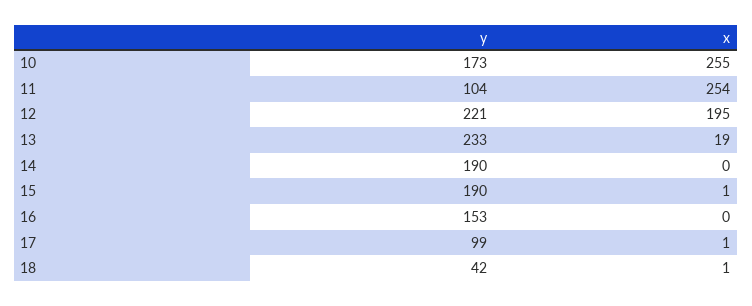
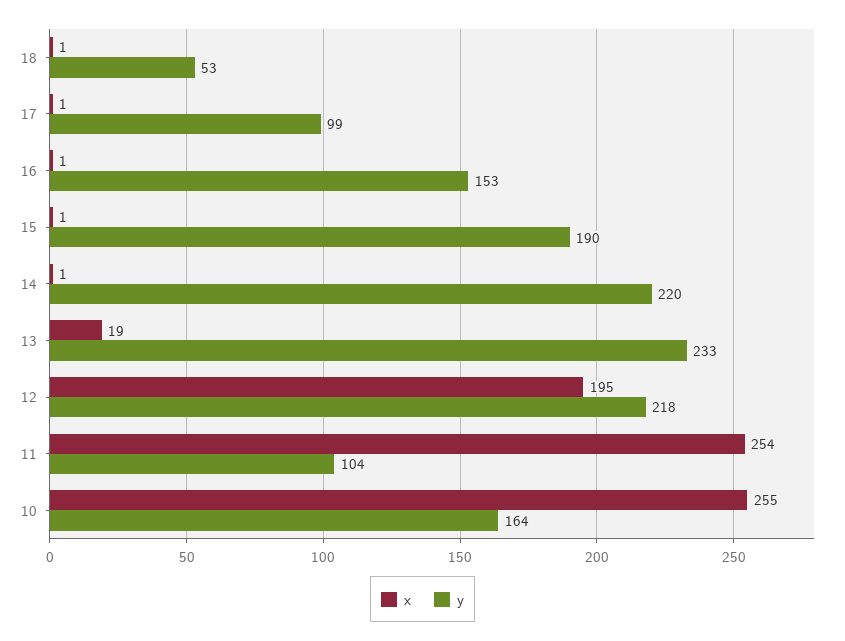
  {
    "y": {
-     "10": 173,
+     "10": 164,
      "11": 104,
-     "12": 221,
+     "12": 218,
      "13": 233,
-     "14": 190,
+     "14": 220,
      "15": 190,
      "16": 153,
      "17": 99,
-     "18": 42
+     "18": 53
    },
    "x": {
      "10": 255,
      "11": 254,
      "12": 195,
      "13": 19,
-     "14": 0,
+     "14": 1,
      "15": 1,
-     "16": 0,
+     "16": 1,
      "17": 1,
      "18": 1
    }
  }

